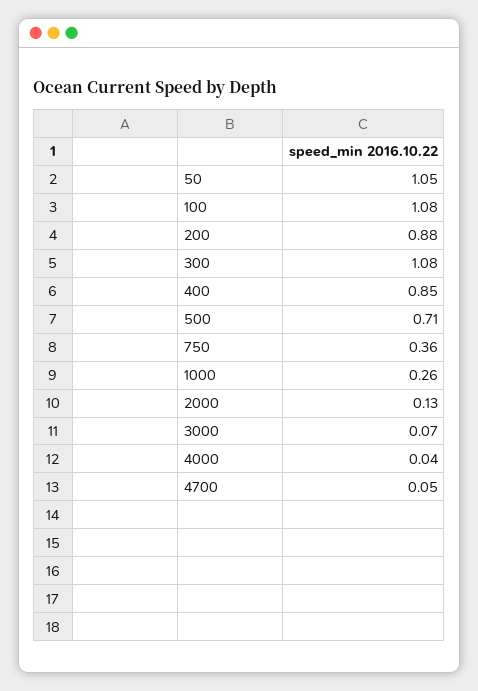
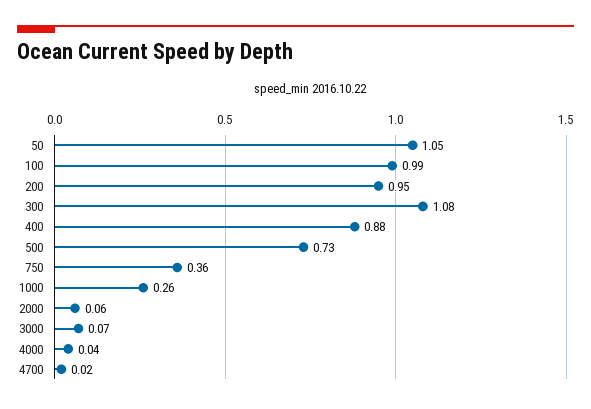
  {
    "50": 1.05,
-   "100": 1.08,
+   "100": 0.99,
-   "200": 0.88,
+   "200": 0.95,
    "300": 1.08,
-   "400": 0.85,
+   "400": 0.88,
-   "500": 0.71,
+   "500": 0.73,
    "750": 0.36,
    "1000": 0.26,
-   "2000": 0.13,
+   "2000": 0.06,
    "3000": 0.07,
    "4000": 0.04,
-   "4700": 0.05
+   "4700": 0.02
  }

